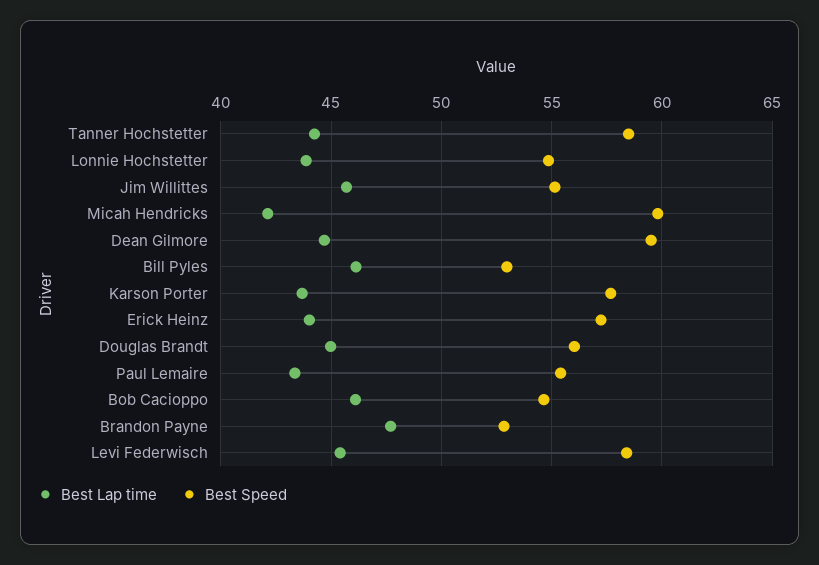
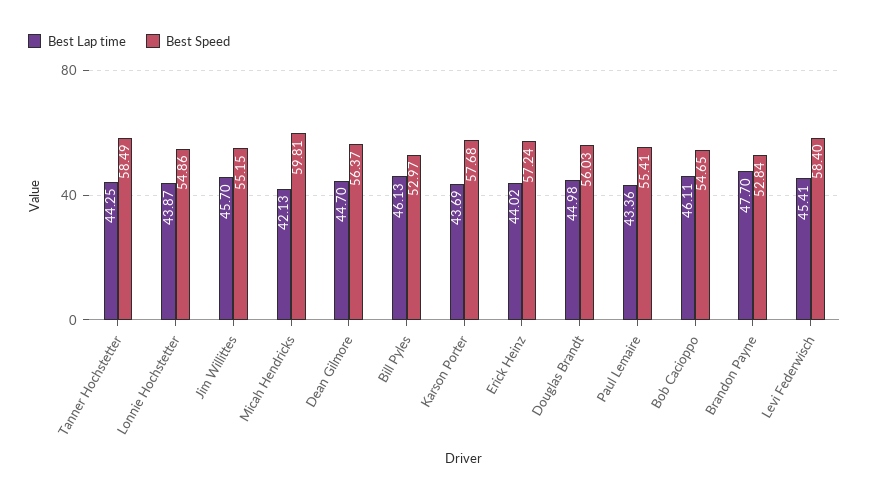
  {
    "Best Lap time": {
      "Tanner Hochstetter": 44.25,
      "Lonnie Hochstetter": 43.87,
      "Jim Willittes": 45.7,
      "Micah Hendricks": 42.13,
      "Dean Gilmore": 44.7,
      "Bill Pyles": 46.13,
      "Karson Porter": 43.69,
      "Erick Heinz": 44.02,
      "Douglas Brandt": 44.98,
      "Paul Lemaire": 43.36,
      "Bob Cacioppo": 46.11,
      "Brandon Payne": 47.7,
      "Levi Federwisch": 45.41
    },
    "Best Speed": {
      "Tanner Hochstetter": 58.49,
      "Lonnie Hochstetter": 54.86,
      "Jim Willittes": 55.15,
      "Micah Hendricks": 59.81,
-     "Dean Gilmore": 59.5,
+     "Dean Gilmore": 56.37,
      "Bill Pyles": 52.97,
      "Karson Porter": 57.68,
      "Erick Heinz": 57.24,
      "Douglas Brandt": 56.03,
      "Paul Lemaire": 55.41,
      "Bob Cacioppo": 54.65,
      "Brandon Payne": 52.84,
      "Levi Federwisch": 58.4
    }
  }

